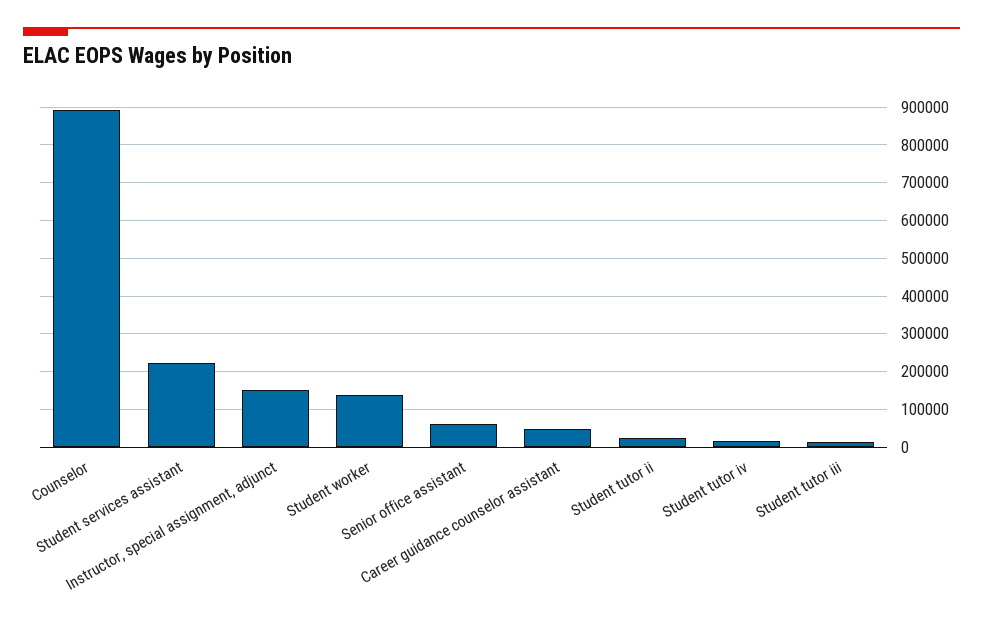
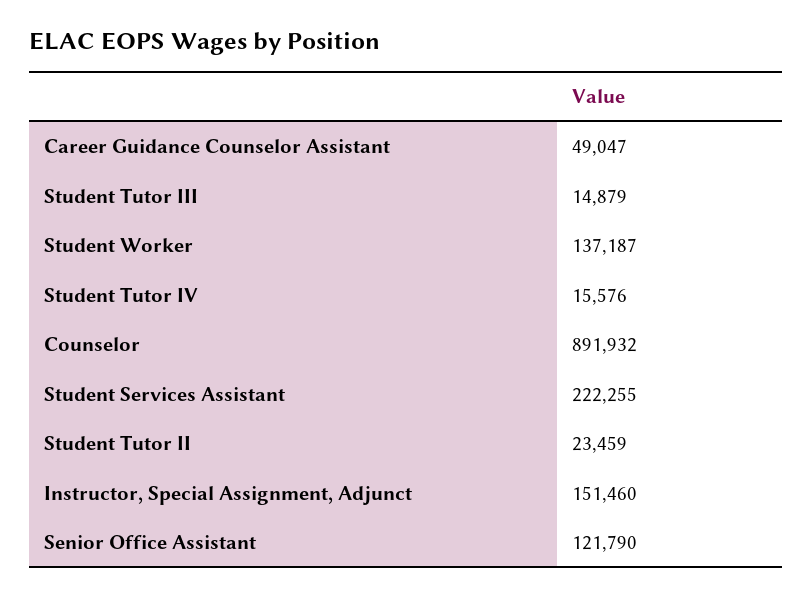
  {
    "Counselor": 891932,
    "Student services assistant": 222255,
    "Instructor, special assignment, adjunct": 151460,
    "Student worker": 137187,
-   "Senior office assistant": 60000,
+   "Senior office assistant": 121790,
    "Career guidance counselor assistant": 49047,
    "Student tutor ii": 23459,
    "Student tutor iv": 15576,
    "Student tutor iii": 14879
  }

